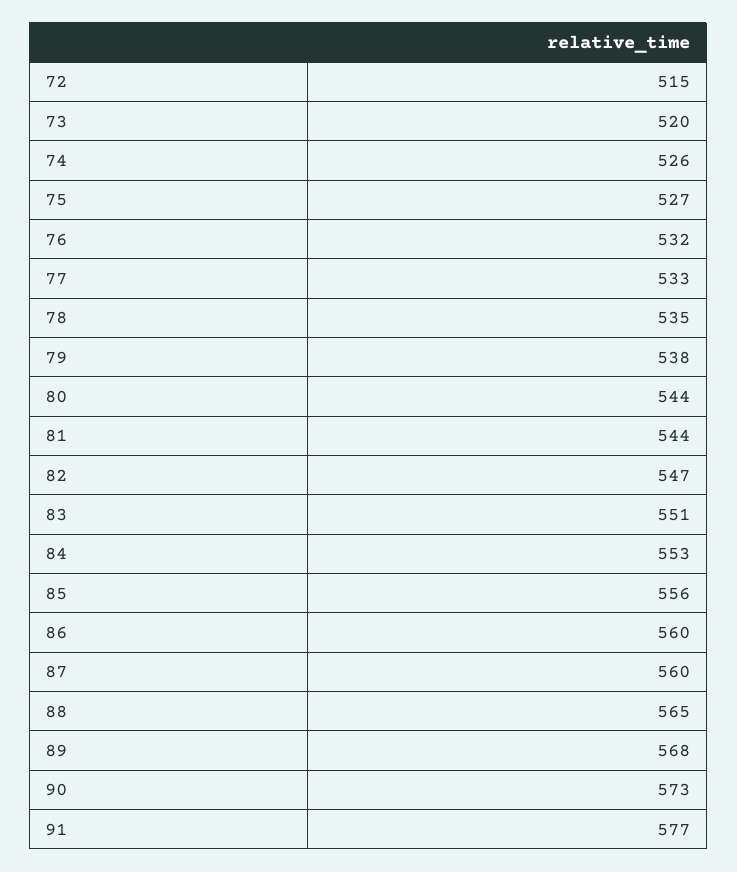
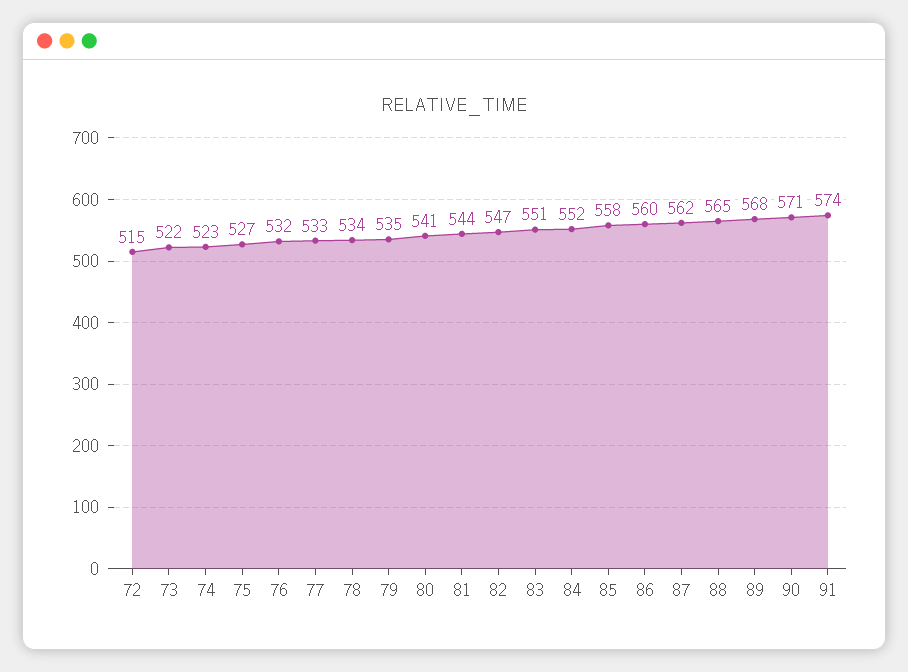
  {
    "72": 515,
-   "73": 520,
+   "73": 522,
-   "74": 526,
+   "74": 523,
    "75": 527,
    "76": 532,
    "77": 533,
-   "78": 535,
+   "78": 534,
-   "79": 538,
+   "79": 535,
-   "80": 544,
+   "80": 541,
    "81": 544,
    "82": 547,
    "83": 551,
-   "84": 553,
+   "84": 552,
-   "85": 556,
+   "85": 558,
    "86": 560,
-   "87": 560,
+   "87": 562,
    "88": 565,
    "89": 568,
-   "90": 573,
+   "90": 571,
-   "91": 577
+   "91": 574
  }

